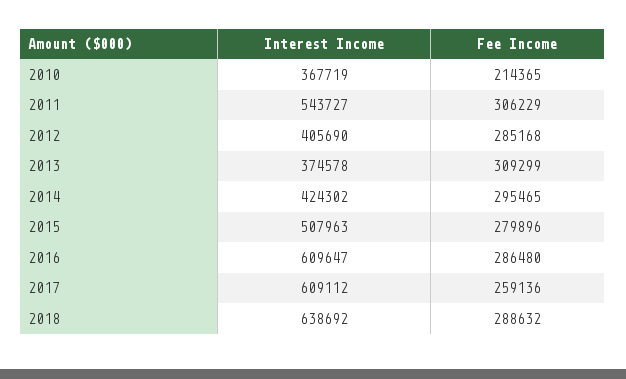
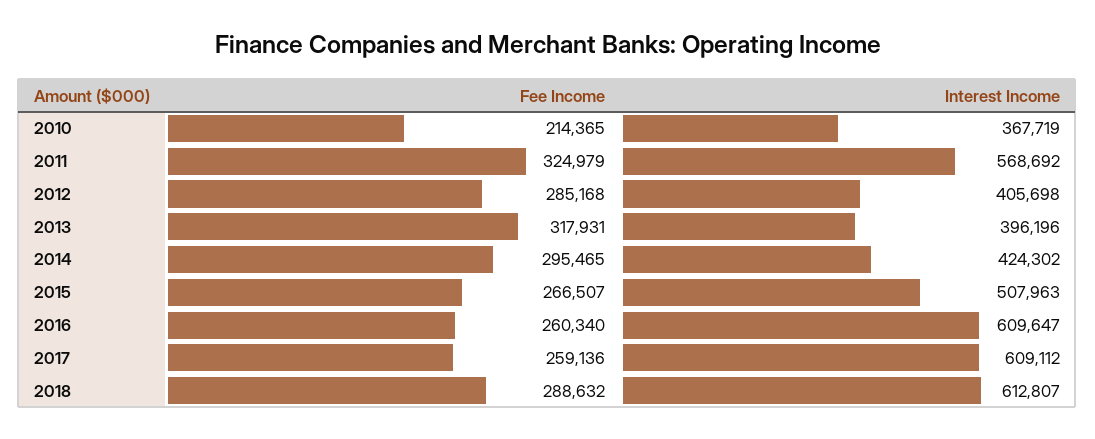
  {
    "Interest Income": {
      "2010": 367719,
-     "2011": 543727,
+     "2011": 568692,
-     "2012": 405690,
+     "2012": 405698,
-     "2013": 374578,
+     "2013": 396196,
      "2014": 424302,
      "2015": 507963,
      "2016": 609647,
      "2017": 609112,
-     "2018": 638692
+     "2018": 612807
    },
    "Fee Income": {
      "2010": 214365,
-     "2011": 306229,
+     "2011": 324979,
      "2012": 285168,
-     "2013": 309299,
+     "2013": 317931,
      "2014": 295465,
-     "2015": 279896,
+     "2015": 266507,
-     "2016": 286480,
+     "2016": 260340,
      "2017": 259136,
      "2018": 288632
    }
  }

